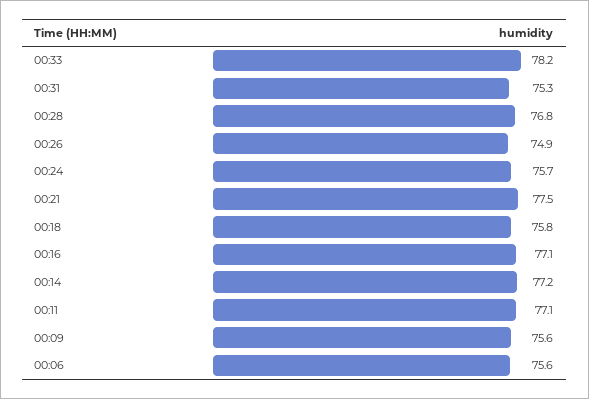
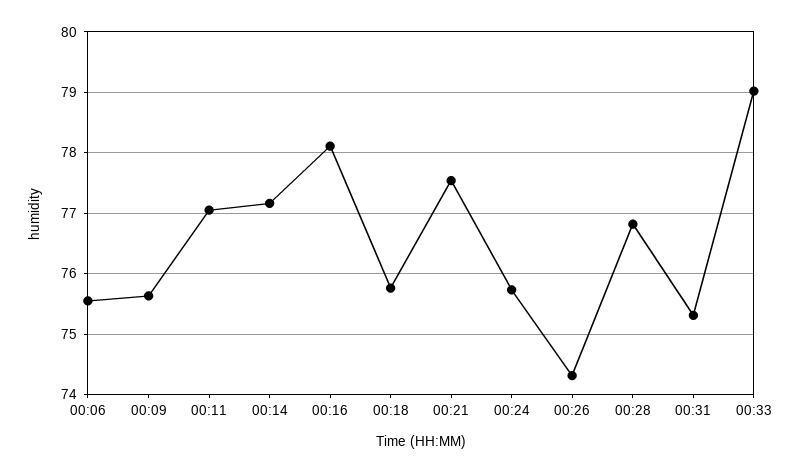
  {
-   "00:33": 78.2,
+   "00:33": 79,
    "00:31": 75.3,
    "00:28": 76.8,
-   "00:26": 74.9,
+   "00:26": 74.3,
    "00:24": 75.7,
    "00:21": 77.5,
    "00:18": 75.8,
-   "00:16": 77.1,
+   "00:16": 78.1,
    "00:14": 77.2,
    "00:11": 77.1,
    "00:09": 75.6,
    "00:06": 75.6
  }

